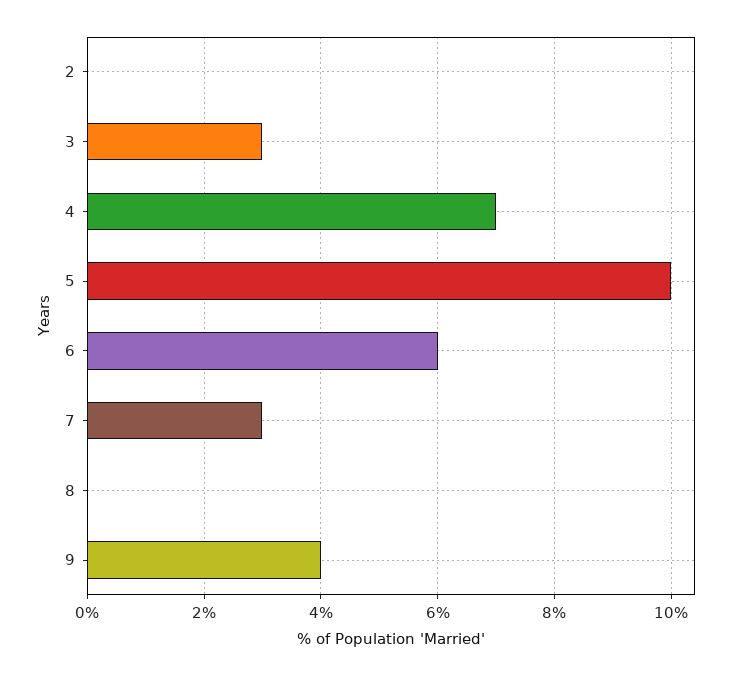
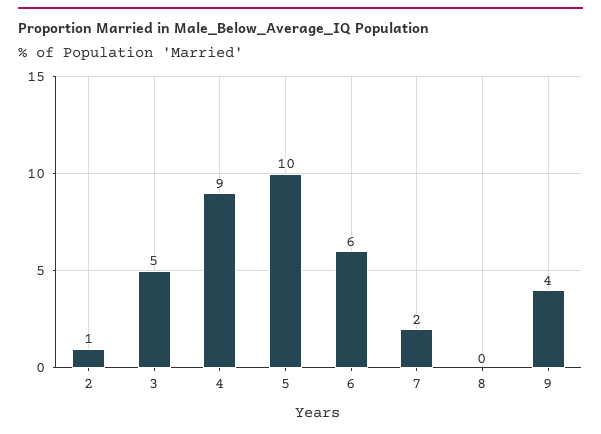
  {
-   "2": 0,
+   "2": 1,
-   "3": 3,
+   "3": 5,
-   "4": 7,
+   "4": 9,
    "5": 10,
    "6": 6,
-   "7": 3,
+   "7": 2,
    "8": 0,
    "9": 4
  }

